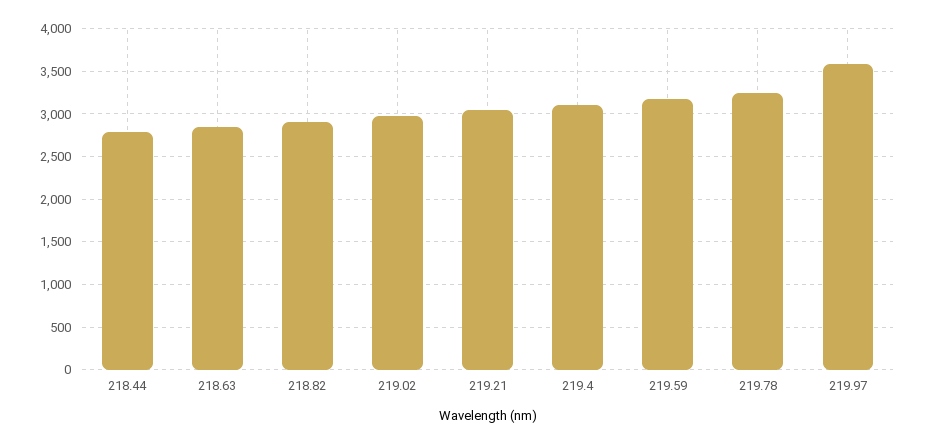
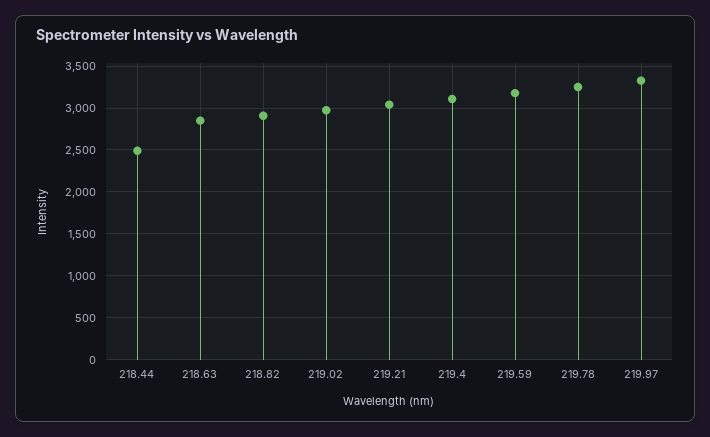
  {
-   "218.44": 2800,
+   "218.44": 2500,
    "218.63": 2900,
    "218.82": 2900,
    "219.02": 3000,
    "219.21": 3000,
    "219.4": 3100,
    "219.59": 3200,
    "219.78": 3300,
-   "219.97": 3600
+   "219.97": 3300
  }

